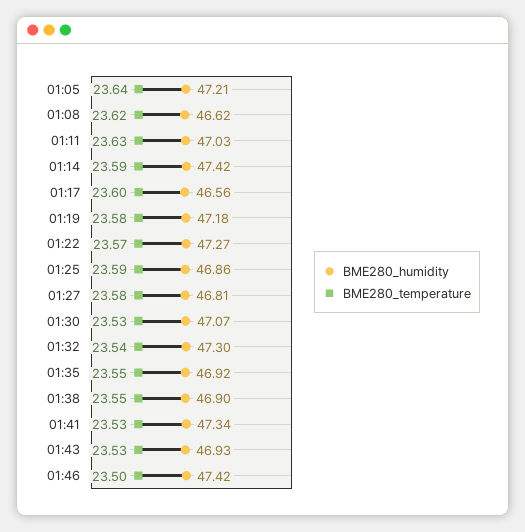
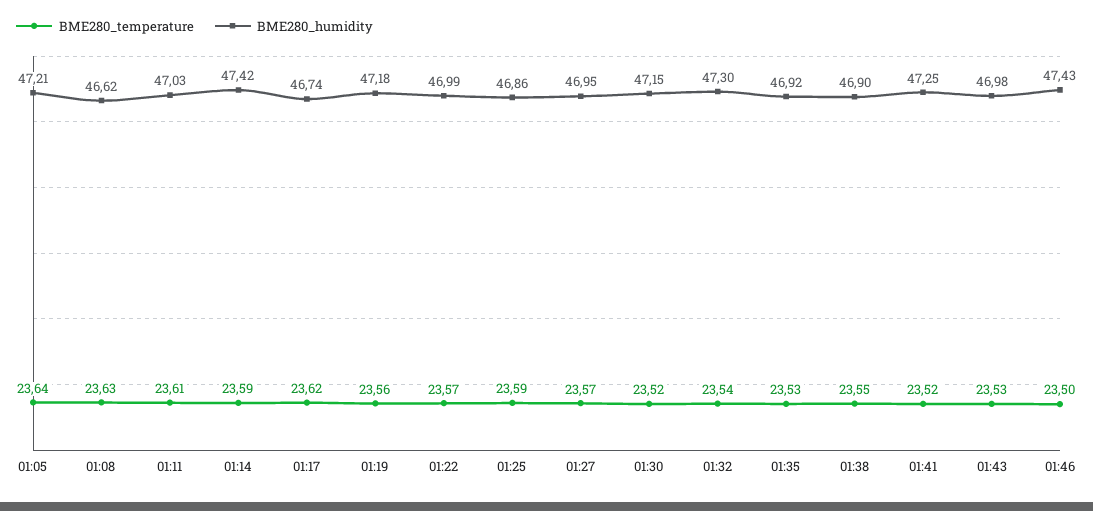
  {
    "BME280_humidity": {
      "01:05": 47.21,
      "01:08": 46.62,
      "01:11": 47.03,
      "01:14": 47.42,
-     "01:17": 46.56,
+     "01:17": 46.74,
      "01:19": 47.18,
-     "01:22": 47.27,
+     "01:22": 46.99,
      "01:25": 46.86,
-     "01:27": 46.81,
+     "01:27": 46.95,
-     "01:30": 47.07,
+     "01:30": 47.15,
      "01:32": 47.3,
      "01:35": 46.92,
      "01:38": 46.9,
-     "01:41": 47.34,
+     "01:41": 47.25,
-     "01:43": 46.93,
+     "01:43": 46.98,
-     "01:46": 47.42
+     "01:46": 47.43
    },
    "BME280_temperature": {
      "01:05": 23.64,
-     "01:08": 23.62,
+     "01:08": 23.63,
-     "01:11": 23.63,
+     "01:11": 23.61,
      "01:14": 23.59,
-     "01:17": 23.6,
+     "01:17": 23.62,
-     "01:19": 23.58,
+     "01:19": 23.56,
      "01:22": 23.57,
      "01:25": 23.59,
-     "01:27": 23.58,
+     "01:27": 23.57,
-     "01:30": 23.53,
+     "01:30": 23.52,
      "01:32": 23.54,
-     "01:35": 23.55,
+     "01:35": 23.53,
      "01:38": 23.55,
-     "01:41": 23.53,
+     "01:41": 23.52,
      "01:43": 23.53,
      "01:46": 23.5
    }
  }

